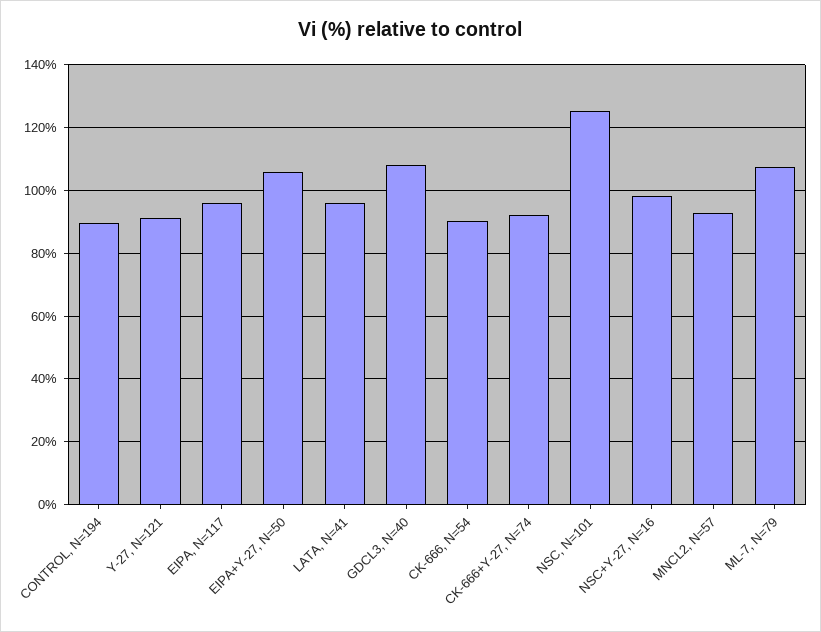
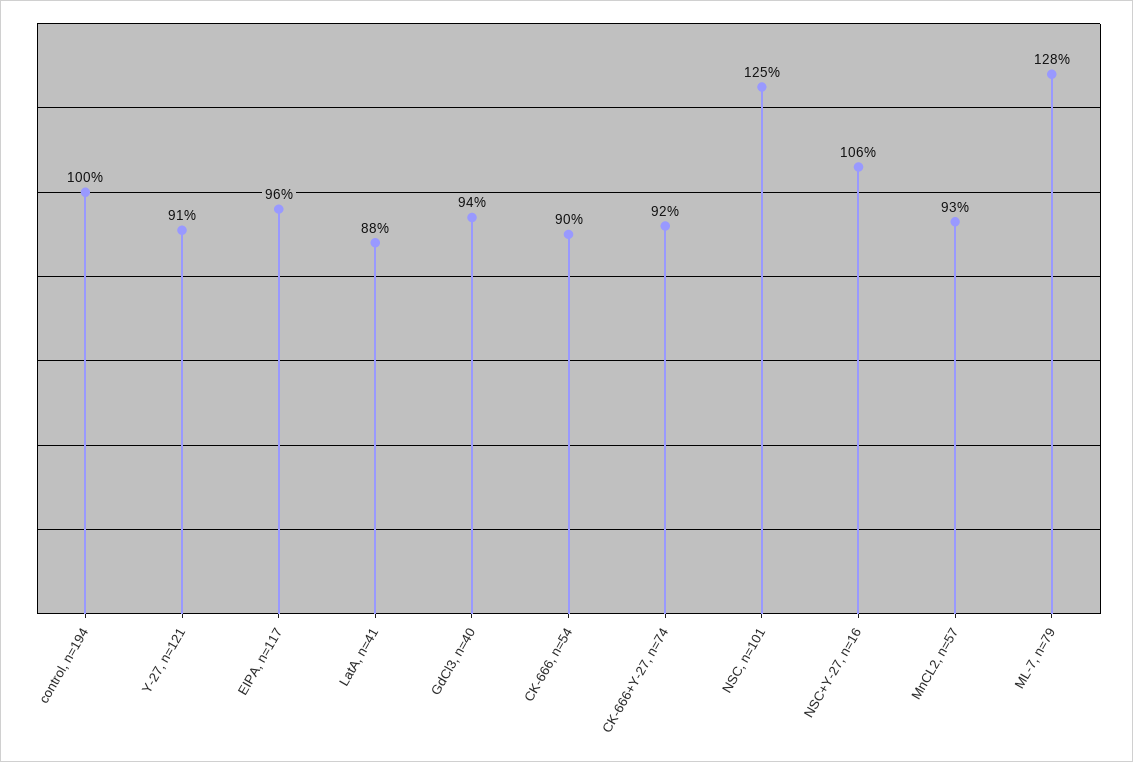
  {
-   "CONTROL, N=194": 90,
+   "CONTROL, N=194": 100,
    "Y-27, N=121": 91,
    "EIPA, N=117": 96,
-   "EIPA+Y-27, N=50": 106,
-   "LATA, N=41": 96,
+   "LATA, N=41": 88,
-   "GDCL3, N=40": 108,
+   "GDCL3, N=40": 94,
    "CK-666, N=54": 90,
    "CK-666+Y-27, N=74": 92,
    "NSC, N=101": 125,
-   "NSC+Y-27, N=16": 98,
+   "NSC+Y-27, N=16": 106,
    "MNCL2, N=57": 93,
-   "ML-7, N=79": 108
+   "ML-7, N=79": 128
  }

